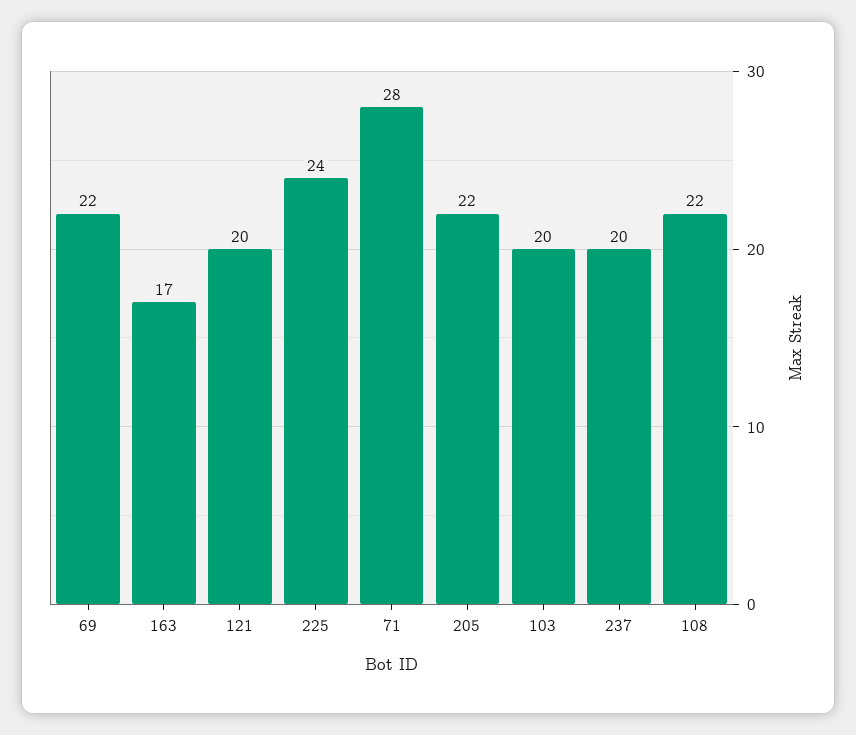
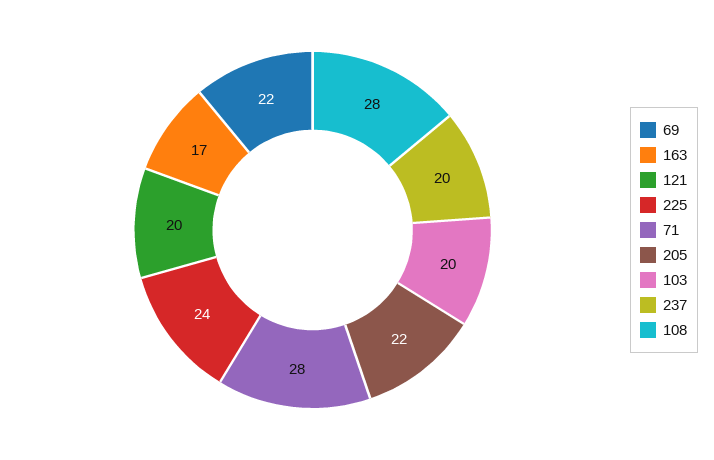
  {
    "69": 22,
    "163": 17,
    "121": 20,
    "225": 24,
    "71": 28,
    "205": 22,
    "103": 20,
    "237": 20,
-   "108": 22
+   "108": 28
  }

